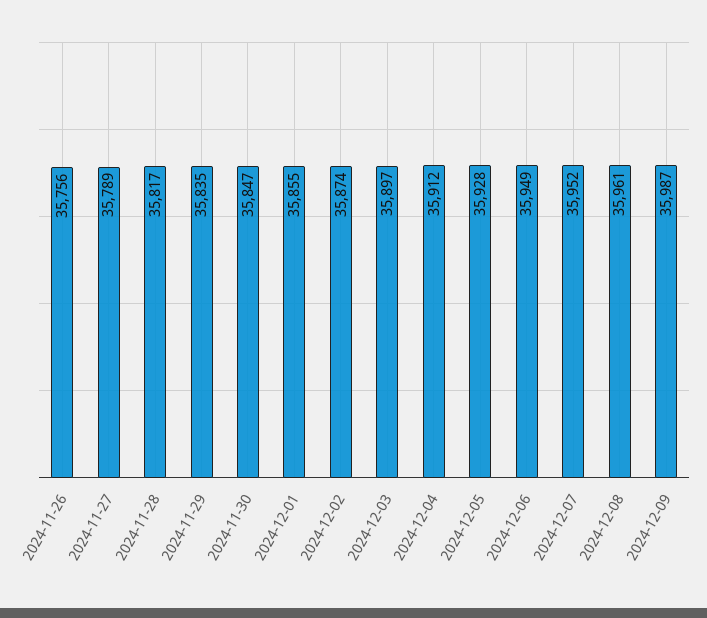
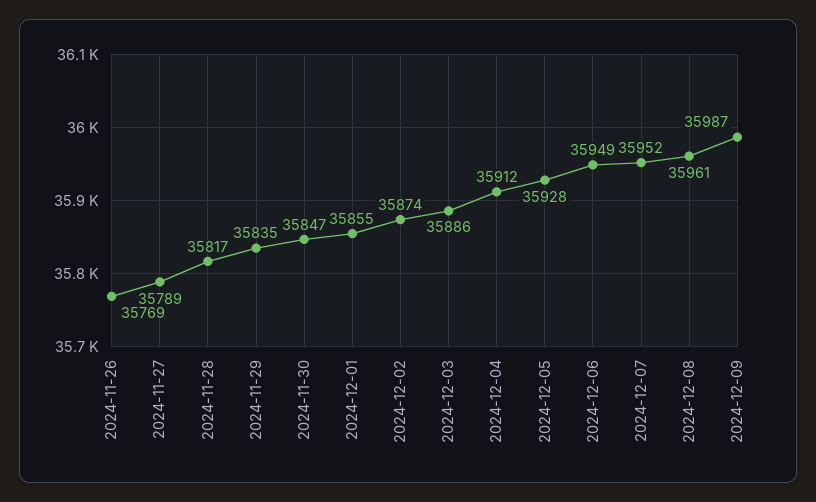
  {
-   "2024-11-26": 35756,
+   "2024-11-26": 35769,
    "2024-11-27": 35789,
    "2024-11-28": 35817,
    "2024-11-29": 35835,
    "2024-11-30": 35847,
    "2024-12-01": 35855,
    "2024-12-02": 35874,
-   "2024-12-03": 35897,
+   "2024-12-03": 35886,
    "2024-12-04": 35912,
    "2024-12-05": 35928,
    "2024-12-06": 35949,
    "2024-12-07": 35952,
    "2024-12-08": 35961,
    "2024-12-09": 35987
  }

